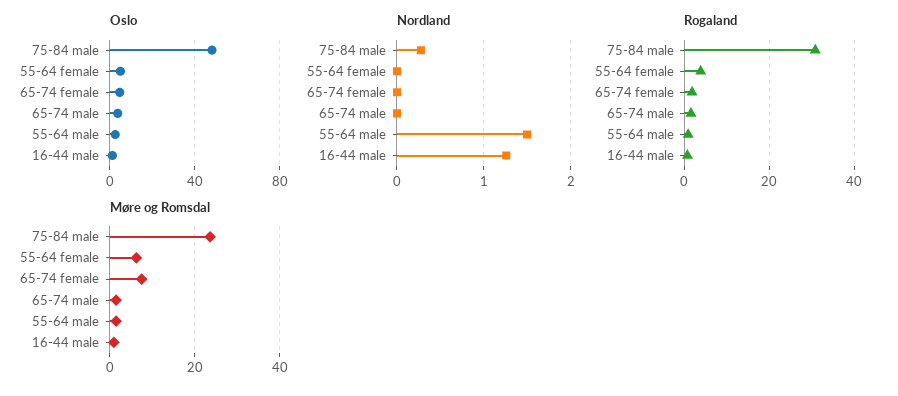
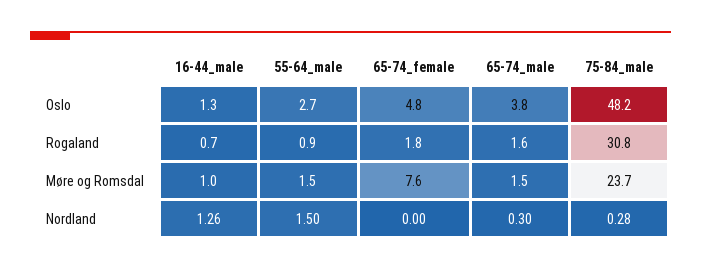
  {
    "Oslo": {
      "75-84 male": 48.2,
-     "55-64 female": 5,
      "65-74 female": 4.8,
      "65-74 male": 3.8,
      "55-64 male": 2.7,
      "16-44 male": 1.3
    },
    "Nordland": {
      "75-84 male": 0.28,
-     "55-64 female": 0,
      "65-74 female": 0,
-     "65-74 male": 0,
+     "65-74 male": 0.3,
      "55-64 male": 1.5,
      "16-44 male": 1.26
    },
    "Rogaland": {
      "75-84 male": 30.8,
-     "55-64 female": 4,
      "65-74 female": 1.8,
      "65-74 male": 1.6,
      "55-64 male": 0.9,
      "16-44 male": 0.7
    },
    "Møre og Romsdal": {
      "75-84 male": 23.7,
-     "55-64 female": 6,
      "65-74 female": 7.6,
      "65-74 male": 1.5,
      "55-64 male": 1.5,
      "16-44 male": 1
    }
  }

